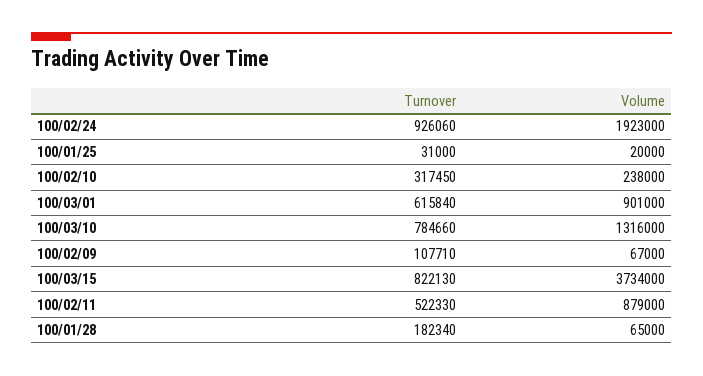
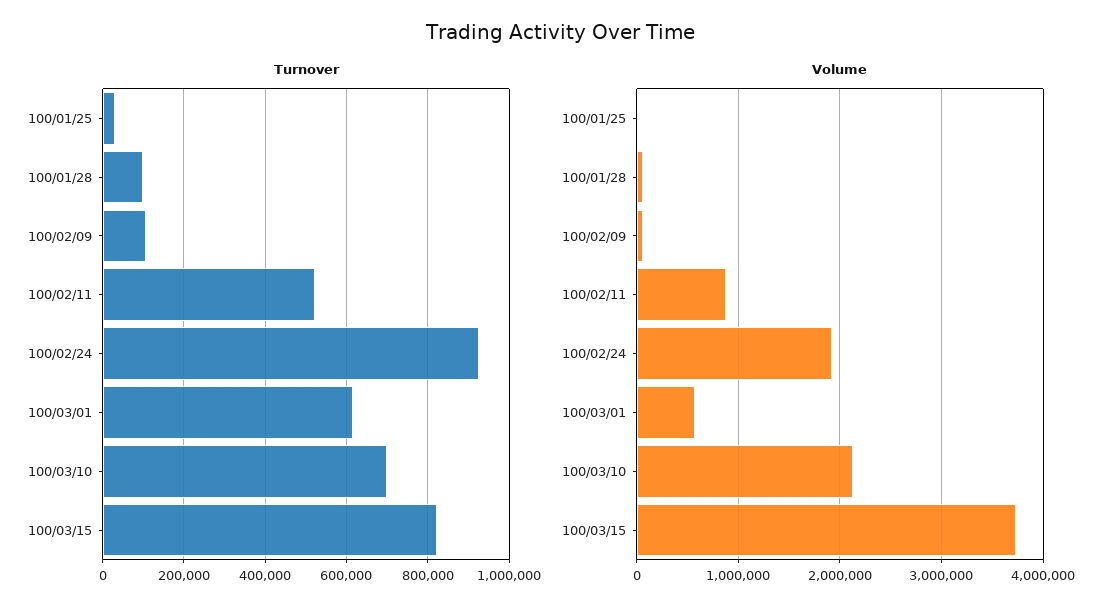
  {
    "Turnover": {
      "100/02/24": 926060,
      "100/01/25": 31000,
-     "100/02/10": 317450,
      "100/03/01": 615840,
-     "100/03/10": 784660,
+     "100/03/10": 700000,
      "100/02/09": 107710,
      "100/03/15": 822130,
      "100/02/11": 522330,
-     "100/01/28": 182340
+     "100/01/28": 100000
    },
    "Volume": {
      "100/02/24": 1923000,
      "100/01/25": 20000,
-     "100/02/10": 238000,
-     "100/03/01": 901000,
+     "100/03/01": 600000,
-     "100/03/10": 1316000,
+     "100/03/10": 2100000,
      "100/02/09": 67000,
      "100/03/15": 3734000,
      "100/02/11": 879000,
      "100/01/28": 65000
    }
  }

